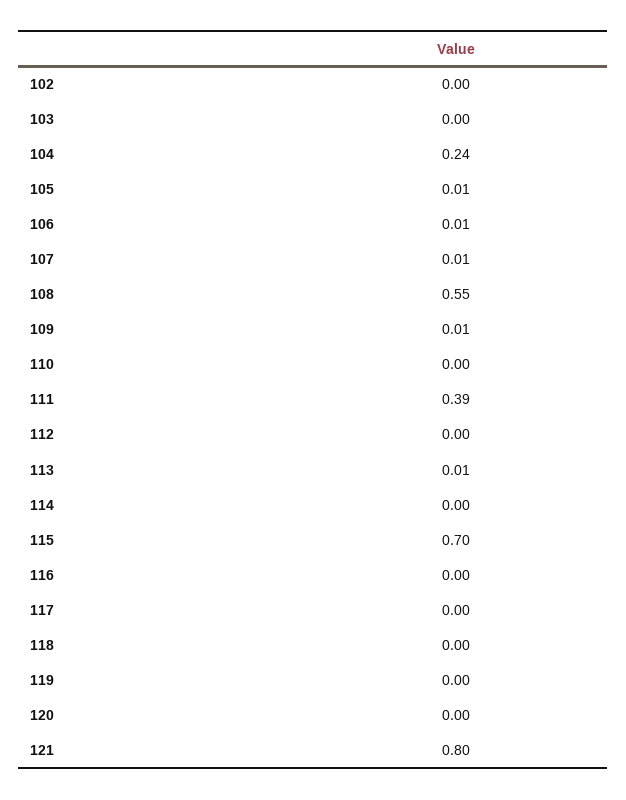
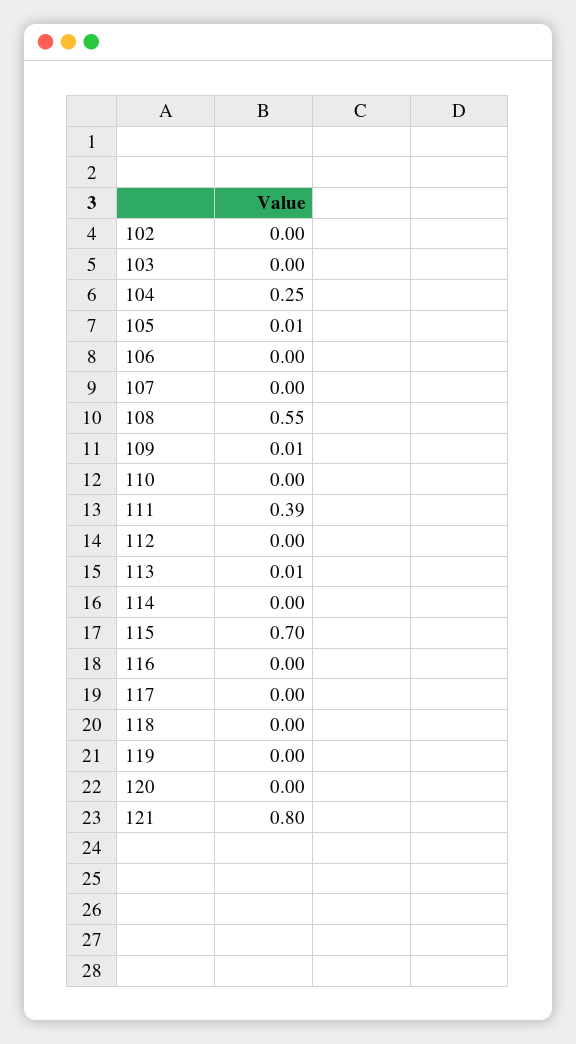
  {
    "102": 0,
    "103": 0,
-   "104": 0.24,
+   "104": 0.25,
    "105": 0.01,
-   "106": 0.01,
+   "106": 0,
-   "107": 0.01,
+   "107": 0,
    "108": 0.55,
    "109": 0.01,
    "110": 0,
    "111": 0.39,
    "112": 0,
    "113": 0.01,
    "114": 0,
    "115": 0.7,
    "116": 0,
    "117": 0,
    "118": 0,
    "119": 0,
    "120": 0,
    "121": 0.8
  }

